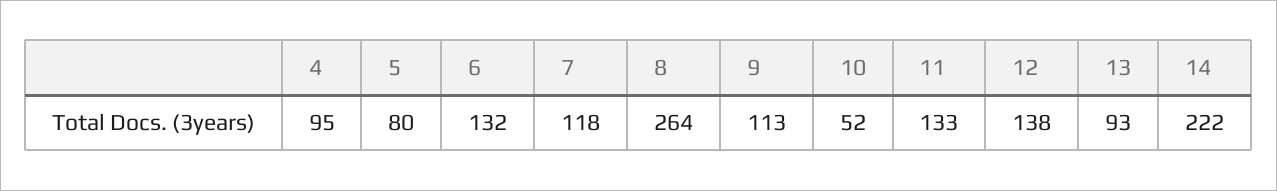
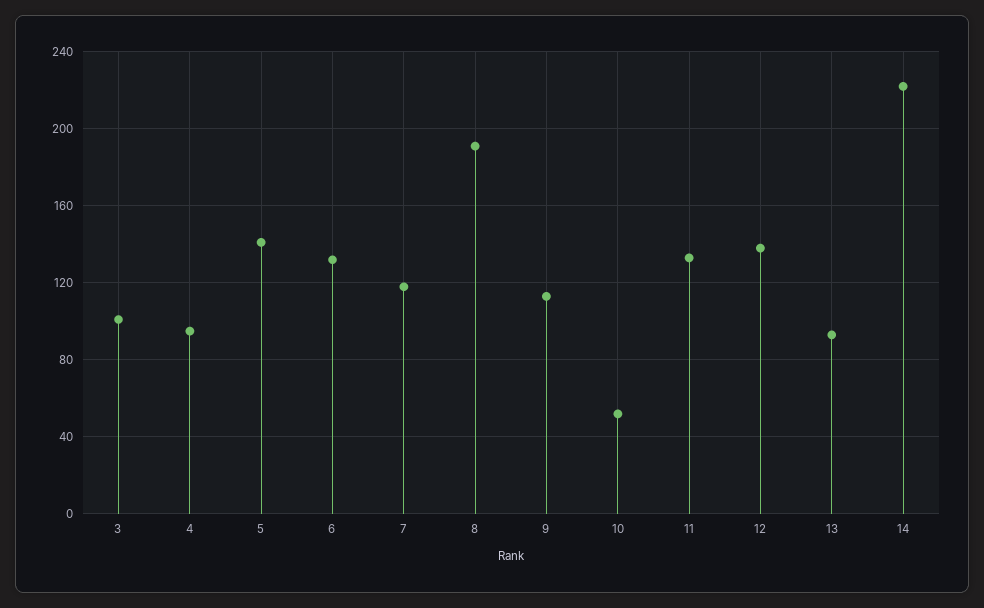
  {
    "4": 95,
-   "5": 80,
+   "5": 140,
    "6": 132,
    "7": 118,
-   "8": 264,
+   "8": 190,
    "9": 113,
    "10": 52,
    "11": 133,
    "12": 138,
    "13": 93,
-   "14": 222
+   "14": 222,
+   "3": 100
  }

